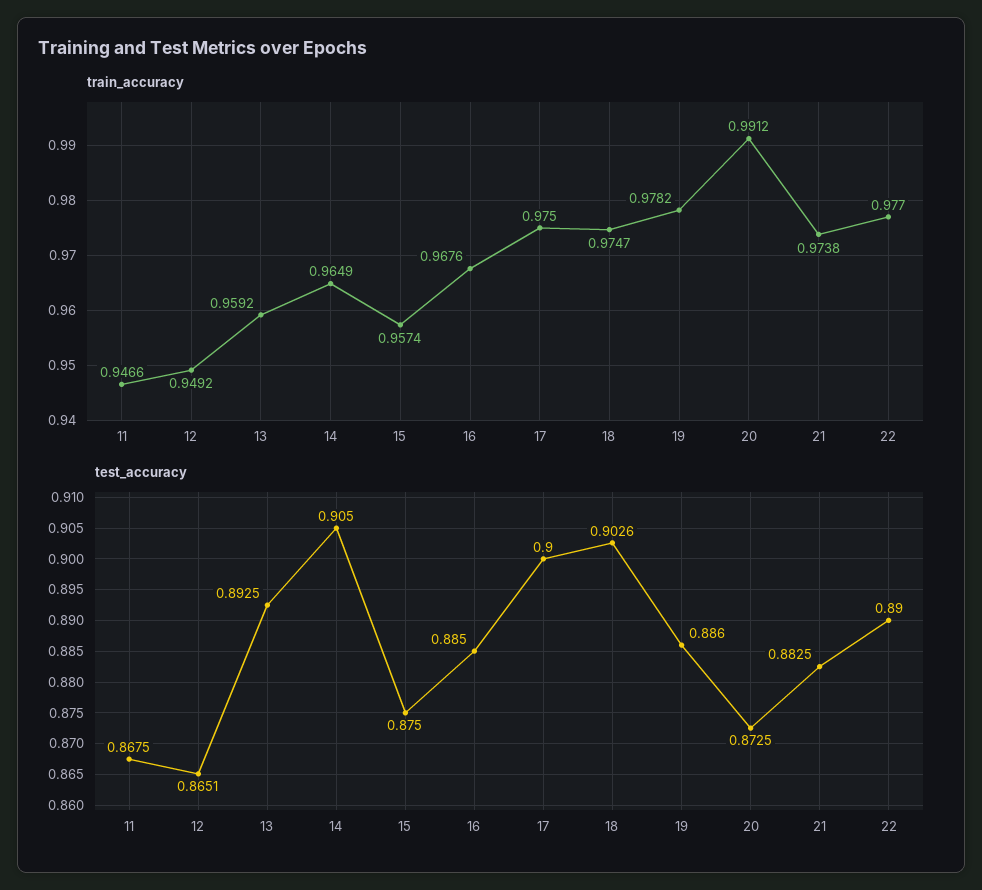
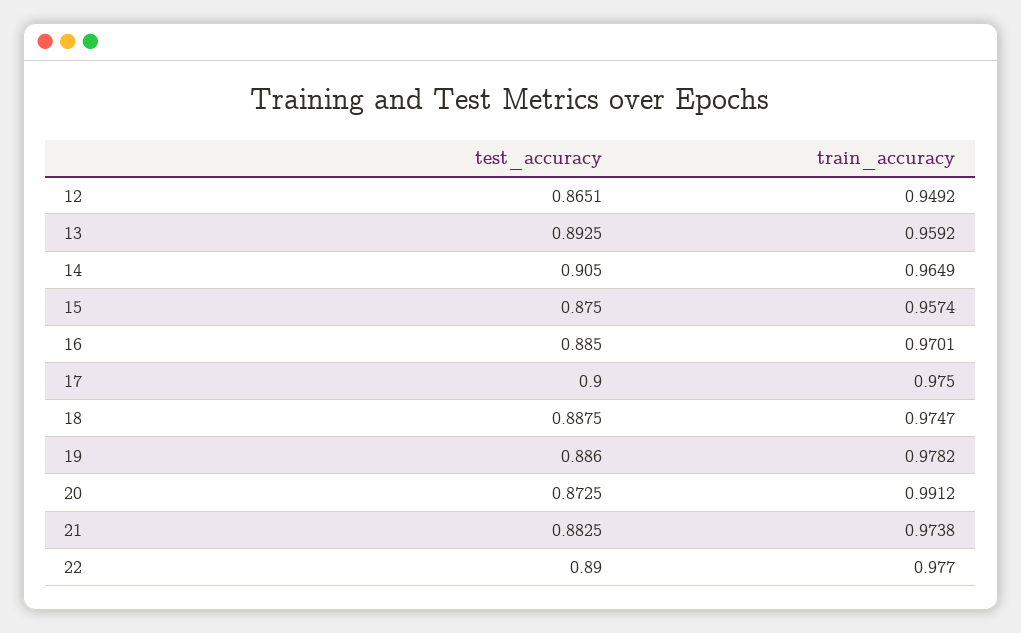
  {
    "train_accuracy": {
-     "11": 0.9466,
      "12": 0.9492,
      "13": 0.9592,
      "14": 0.9649,
      "15": 0.9574,
-     "16": 0.9676,
+     "16": 0.9701,
      "17": 0.975,
      "18": 0.9747,
      "19": 0.9782,
      "20": 0.9912,
      "21": 0.9738,
      "22": 0.977
    },
    "test_accuracy": {
-     "11": 0.8675,
      "12": 0.8651,
      "13": 0.8925,
      "14": 0.905,
      "15": 0.875,
      "16": 0.885,
      "17": 0.9,
-     "18": 0.9026,
+     "18": 0.8875,
      "19": 0.886,
      "20": 0.8725,
      "21": 0.8825,
      "22": 0.89
    }
  }

